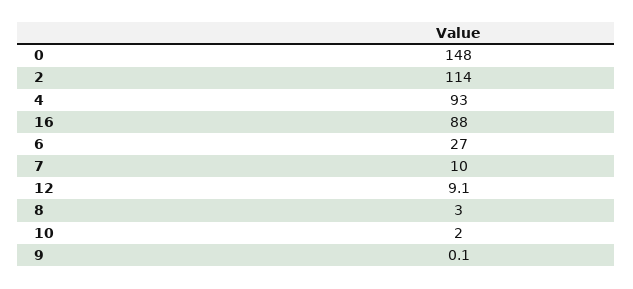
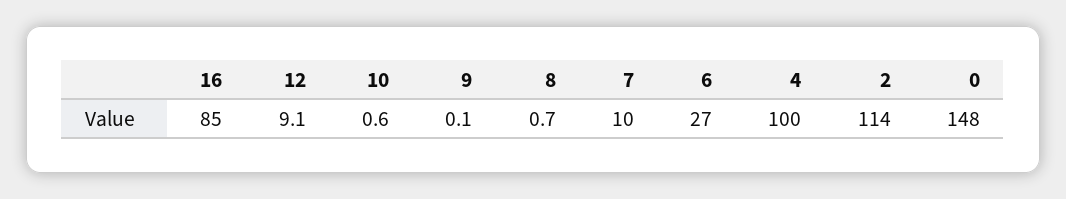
  {
    "0": 148,
    "2": 114,
-   "4": 93,
+   "4": 100,
-   "16": 88,
+   "16": 85,
    "6": 27,
    "7": 10,
    "12": 9.1,
-   "8": 3,
+   "8": 0.7,
-   "10": 2,
+   "10": 0.6,
    "9": 0.1
  }

